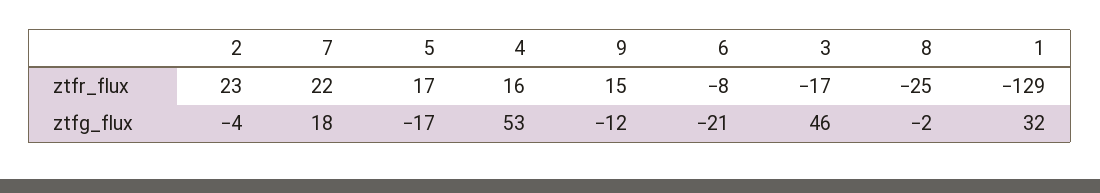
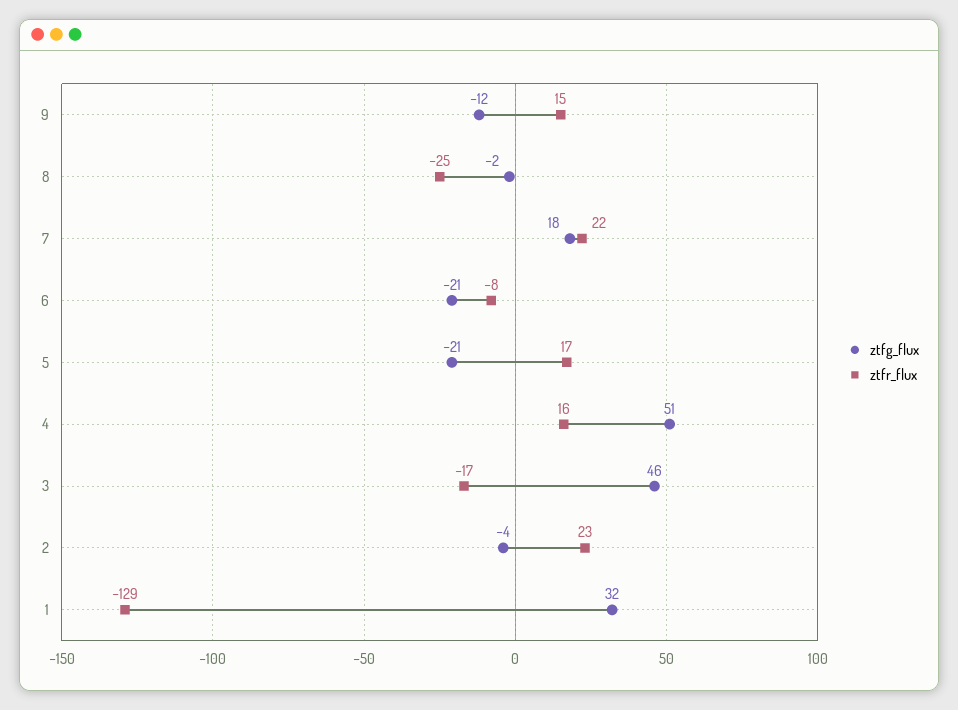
  {
    "ztfr_flux": {
      "2": 23,
      "7": 22,
      "5": 17,
      "4": 16,
      "9": 15,
      "6": -8,
      "3": -17,
      "8": -25,
      "1": -129
    },
    "ztfg_flux": {
      "2": -4,
      "7": 18,
-     "5": -17,
+     "5": -21,
-     "4": 53,
+     "4": 51,
      "9": -12,
      "6": -21,
      "3": 46,
      "8": -2,
      "1": 32
    }
  }

